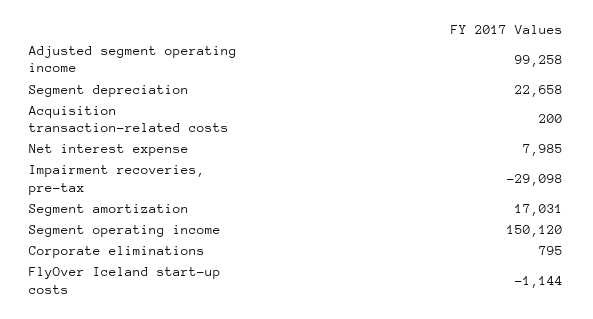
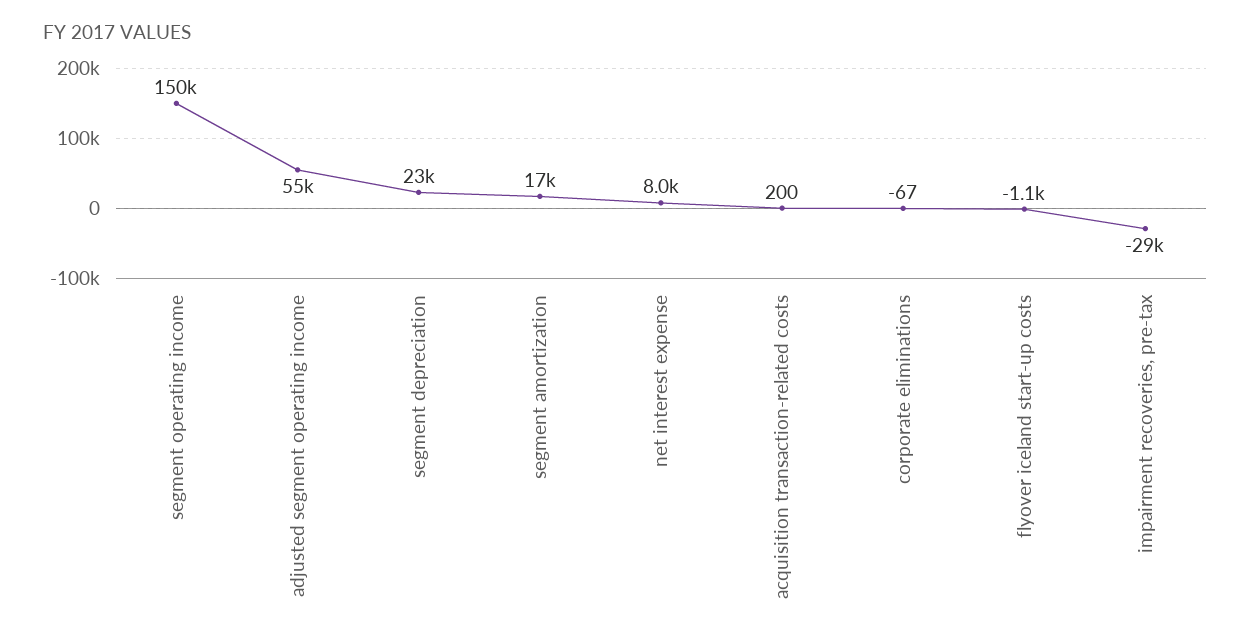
  {
-   "Adjusted segment operating income": 99258,
+   "Adjusted segment operating income": 55000,
    "Segment depreciation": 22658,
    "Acquisition transaction-related costs": 200,
    "Net interest expense": 7985,
    "Impairment recoveries, pre-tax": -29098,
    "Segment amortization": 17031,
    "Segment operating income": 150120,
-   "Corporate eliminations": 795,
+   "Corporate eliminations": -67,
    "FlyOver Iceland start-up costs": -1144
  }

